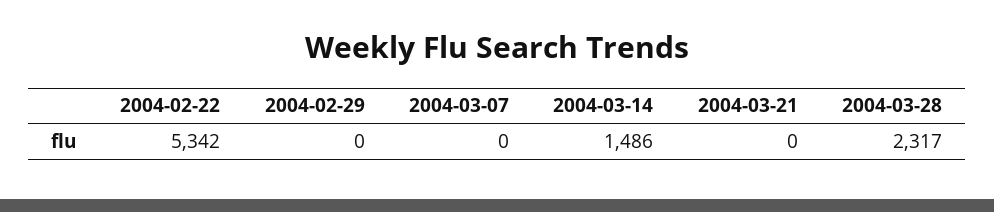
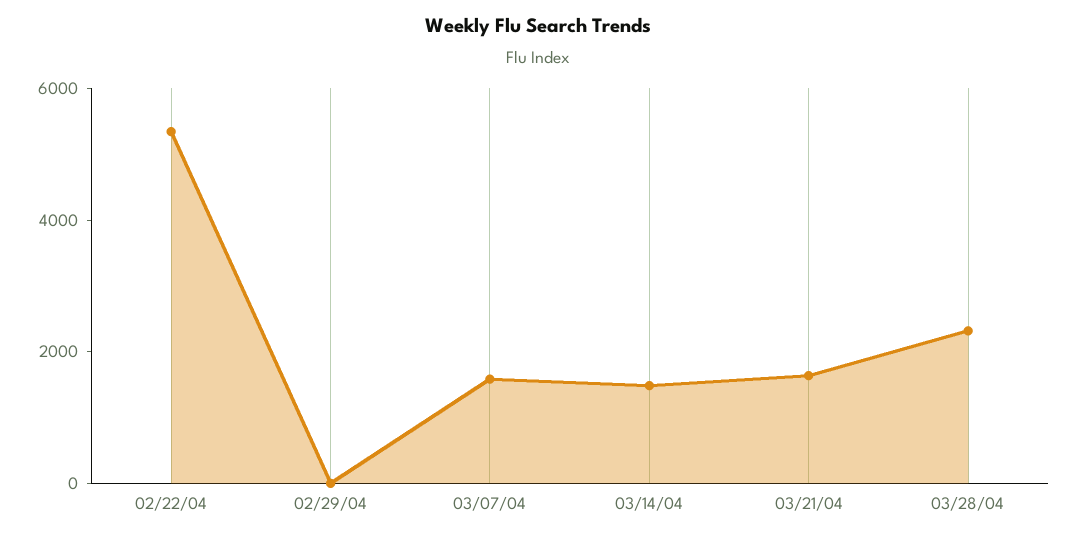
  {
    "2004-02-22": 5342,
    "2004-02-29": 0,
-   "2004-03-07": 0,
+   "2004-03-07": 1500,
    "2004-03-14": 1486,
-   "2004-03-21": 0,
+   "2004-03-21": 1500,
    "2004-03-28": 2317
  }

